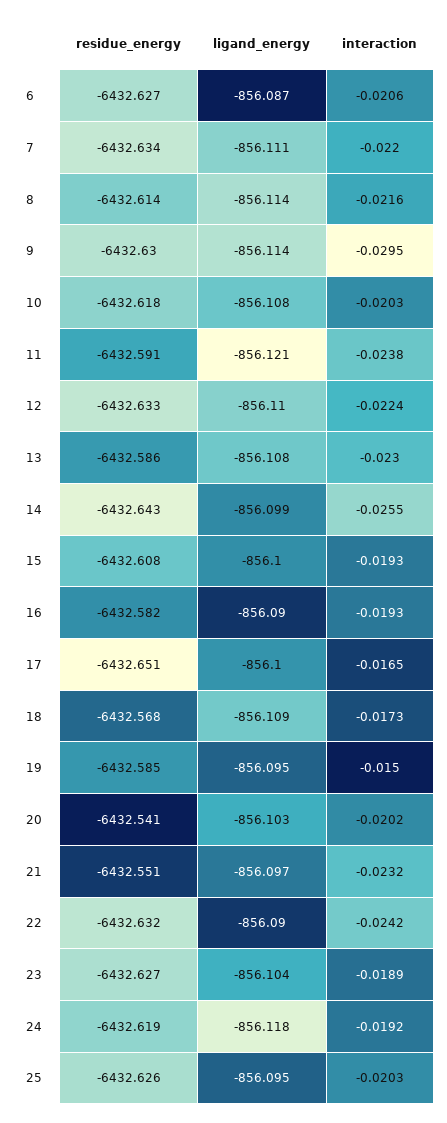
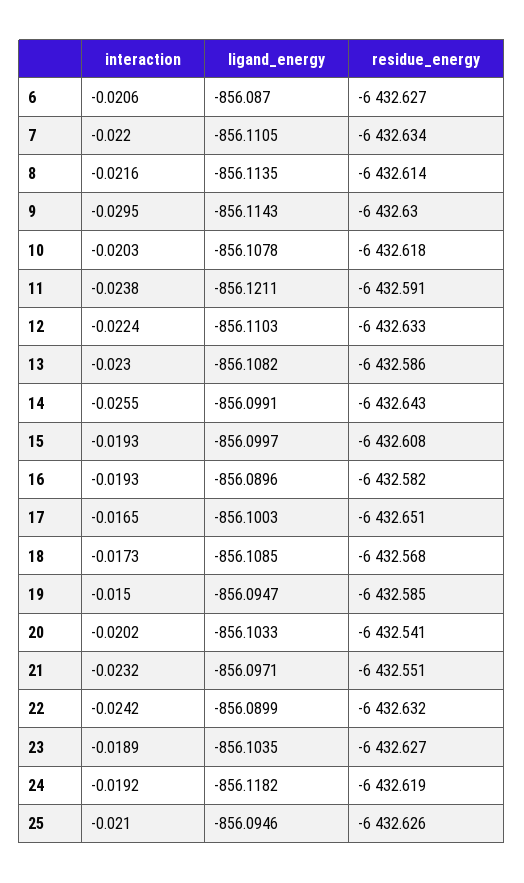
  {
    "residue_energy": {
      "6": -6432.627,
      "7": -6432.634,
      "8": -6432.614,
      "9": -6432.63,
      "10": -6432.618,
      "11": -6432.591,
      "12": -6432.633,
      "13": -6432.586,
      "14": -6432.643,
      "15": -6432.608,
      "16": -6432.582,
      "17": -6432.651,
      "18": -6432.568,
      "19": -6432.585,
      "20": -6432.541,
      "21": -6432.551,
      "22": -6432.632,
      "23": -6432.627,
      "24": -6432.619,
      "25": -6432.626
    },
    "ligand_energy": {
      "6": -856.087,
      "7": -856.1105,
      "8": -856.1135,
      "9": -856.1143,
      "10": -856.1078,
      "11": -856.1211,
      "12": -856.1103,
      "13": -856.1082,
      "14": -856.0991,
      "15": -856.0997,
      "16": -856.0896,
      "17": -856.1003,
      "18": -856.1085,
      "19": -856.0947,
      "20": -856.1033,
      "21": -856.0971,
      "22": -856.0899,
      "23": -856.1035,
      "24": -856.1182,
      "25": -856.0946
    },
    "interaction": {
      "6": -0.0206,
      "7": -0.022,
      "8": -0.0216,
      "9": -0.0295,
      "10": -0.0203,
      "11": -0.0238,
      "12": -0.0224,
      "13": -0.023,
      "14": -0.0255,
      "15": -0.0193,
      "16": -0.0193,
      "17": -0.0165,
      "18": -0.0173,
      "19": -0.015,
      "20": -0.0202,
      "21": -0.0232,
      "22": -0.0242,
      "23": -0.0189,
      "24": -0.0192,
-     "25": -0.0203
+     "25": -0.021
    }
  }

